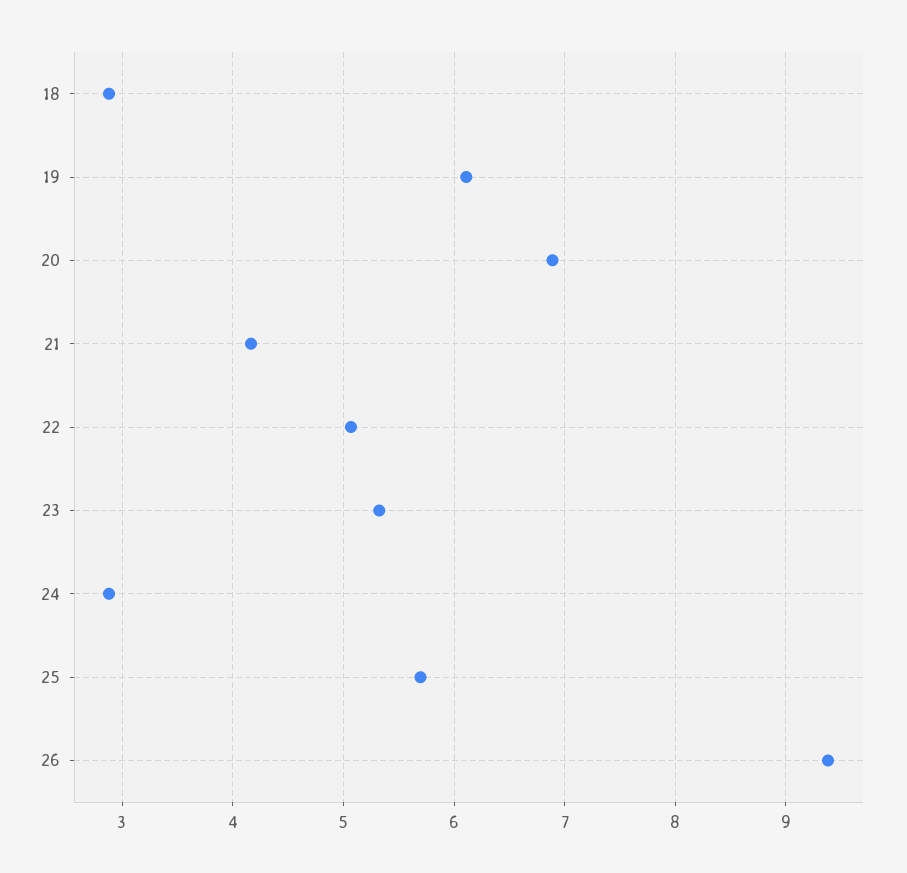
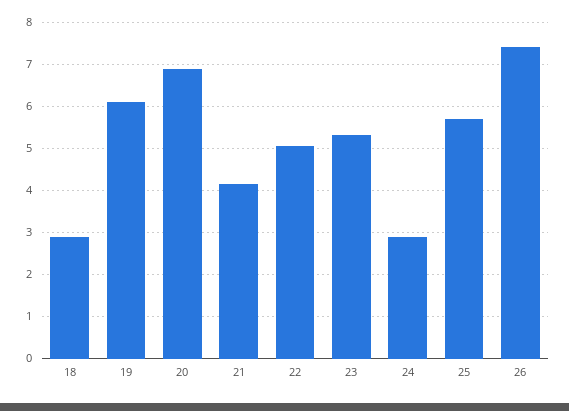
  {
    "18": 2.9,
    "19": 6.1,
    "20": 6.9,
    "21": 4.2,
    "22": 5.1,
    "23": 5.3,
    "24": 2.9,
    "25": 5.7,
-   "26": 9.4
+   "26": 7.4
  }

